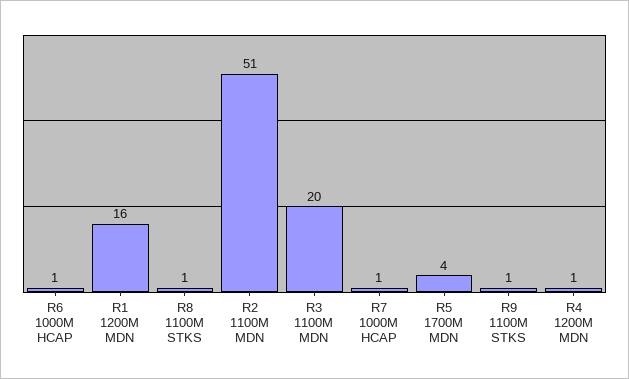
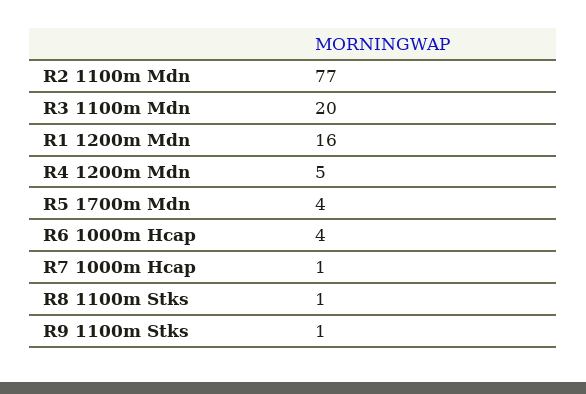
  {
-   "R6 1000M HCAP": 1,
+   "R6 1000M HCAP": 4,
    "R1 1200M MDN": 16,
    "R8 1100M STKS": 1,
-   "R2 1100M MDN": 51,
+   "R2 1100M MDN": 77,
    "R3 1100M MDN": 20,
    "R7 1000M HCAP": 1,
    "R5 1700M MDN": 4,
    "R9 1100M STKS": 1,
-   "R4 1200M MDN": 1
+   "R4 1200M MDN": 5
  }

